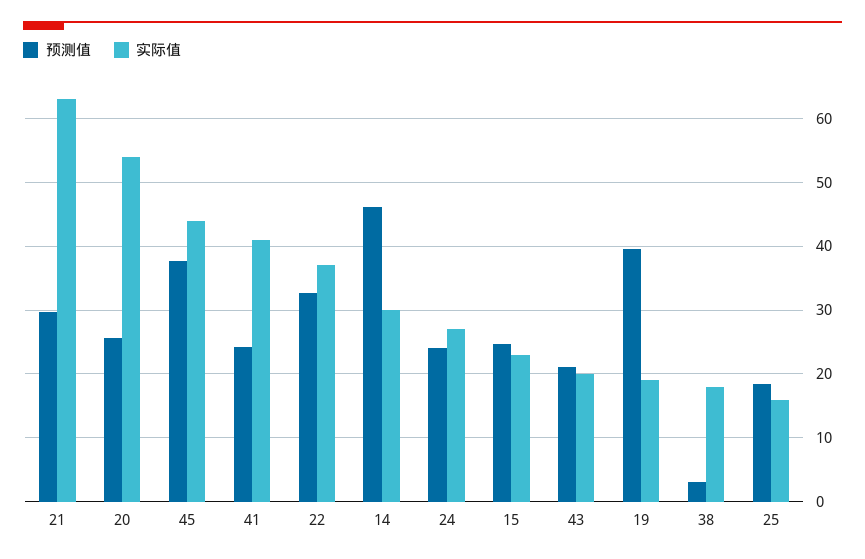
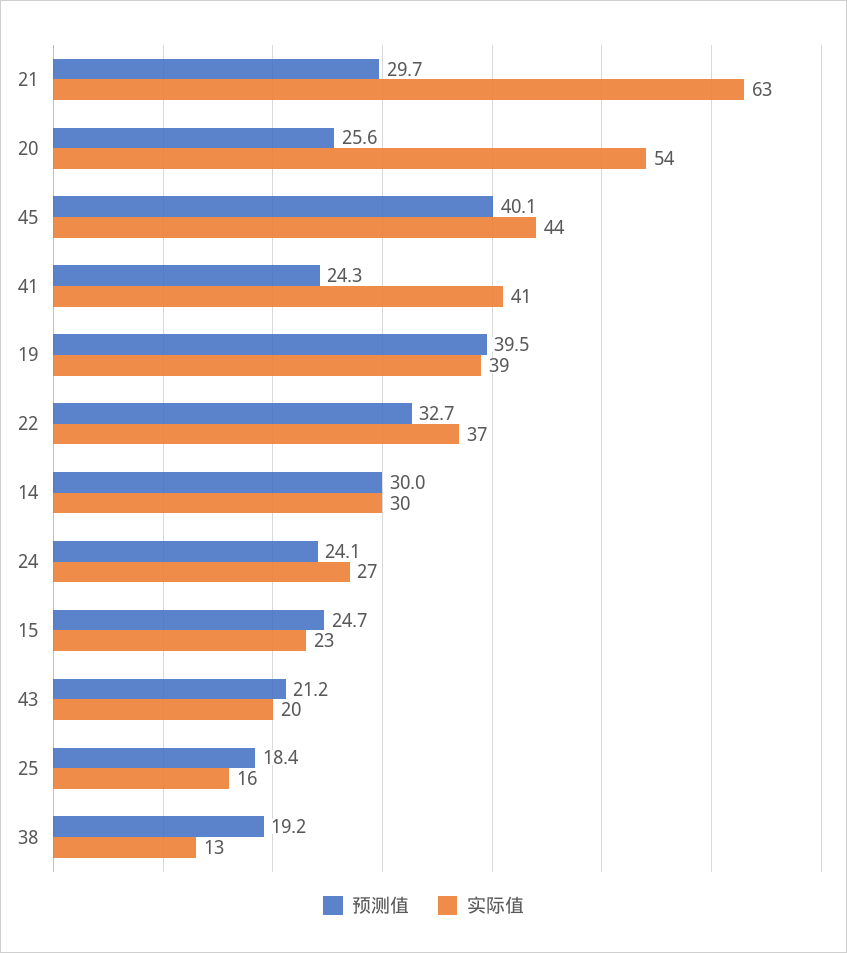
  {
    "预测值": {
      "21": 29.7,
      "20": 25.6,
-     "45": 38,
+     "45": 40.1,
      "41": 24.3,
      "22": 32.7,
-     "14": 46,
+     "14": 30,
      "24": 24.1,
      "15": 24.7,
      "43": 21.2,
      "19": 39.5,
-     "38": 3,
+     "38": 19.2,
      "25": 18.4
    },
    "实际值": {
      "21": 63,
      "20": 54,
      "45": 44,
      "41": 41,
      "22": 37,
      "14": 30,
      "24": 27,
      "15": 23,
      "43": 20,
-     "19": 19,
+     "19": 39,
-     "38": 18,
+     "38": 13,
      "25": 16
    }
  }

